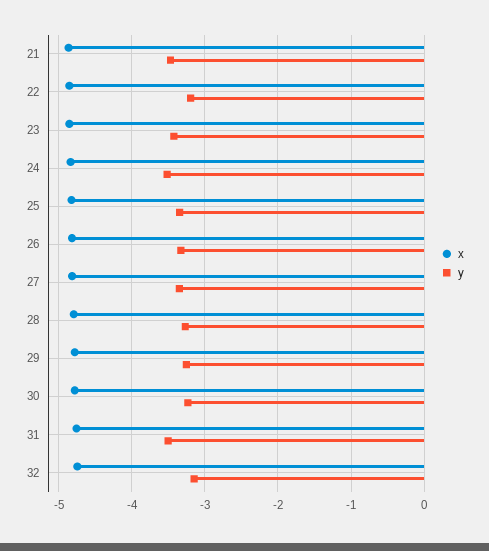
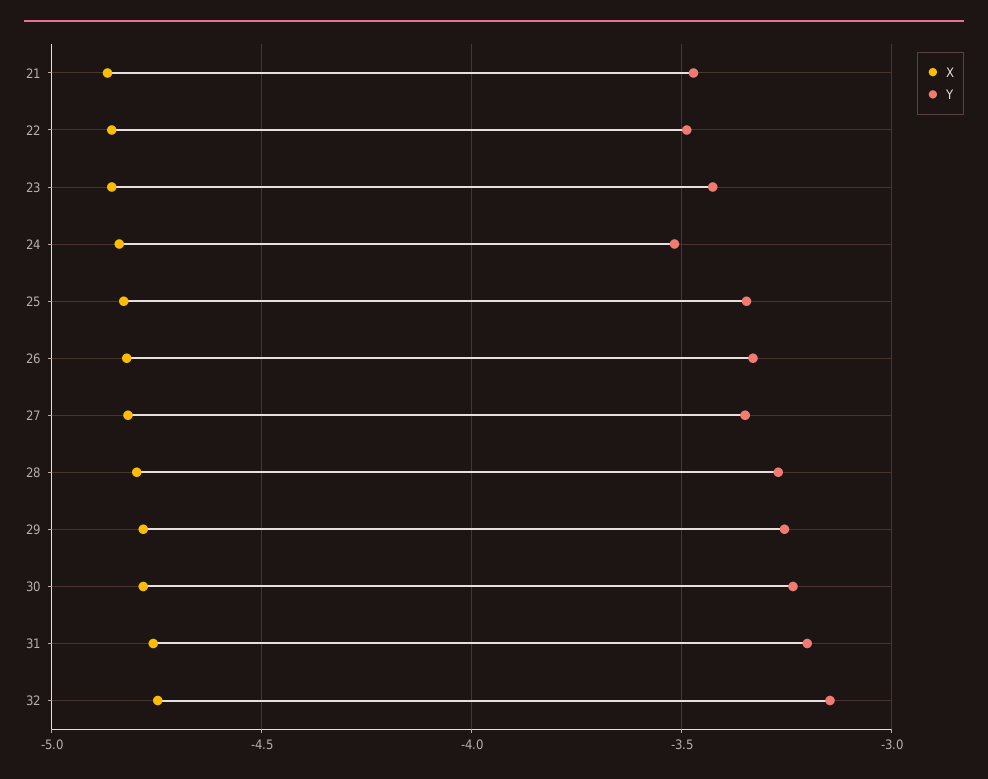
  {
    "x": {
      "21": -4.85,
      "22": -4.85,
      "23": -4.85,
      "24": -4.85,
      "25": -4.85,
      "26": -4.8,
      "27": -4.8,
      "28": -4.8,
      "29": -4.8,
      "30": -4.8,
      "31": -4.75,
      "32": -4.75
    },
    "y": {
      "21": -3.45,
-     "22": -3.2,
+     "22": -3.5,
      "23": -3.45,
      "24": -3.5,
      "25": -3.35,
      "26": -3.35,
      "27": -3.35,
      "28": -3.25,
      "29": -3.25,
      "30": -3.25,
-     "31": -3.5,
+     "31": -3.2,
      "32": -3.15
    }
  }

